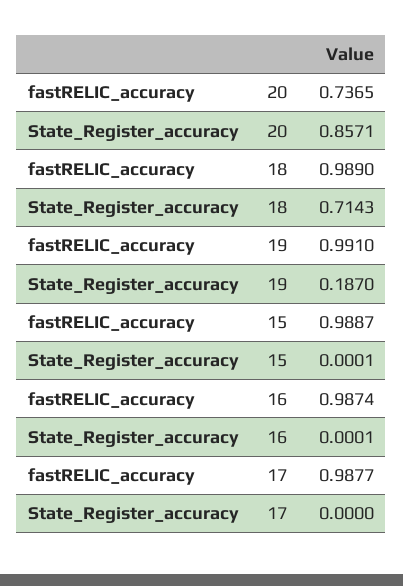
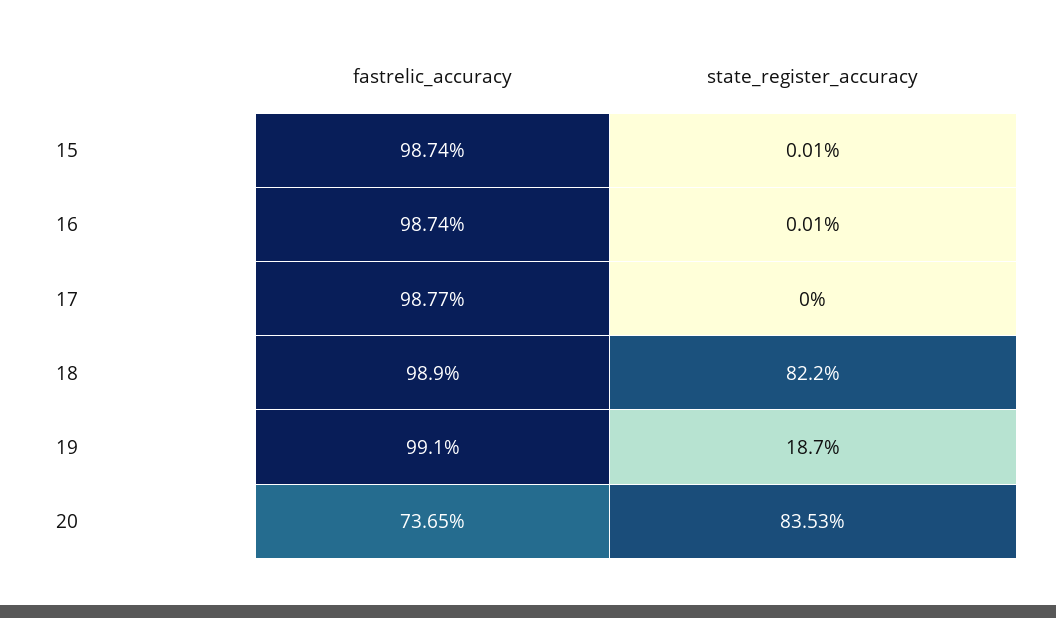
  {
    "fastRELIC_accuracy": {
      "20": 0.7365,
      "18": 0.989,
      "19": 0.991,
-     "15": 0.9887,
+     "15": 0.9874,
      "16": 0.9874,
      "17": 0.9877
    },
    "State_Register_accuracy": {
-     "20": 0.8571,
+     "20": 0.8353,
-     "18": 0.7143,
+     "18": 0.822,
      "19": 0.187,
      "15": 0.0001,
      "16": 0.0001,
      "17": 0
    }
  }

